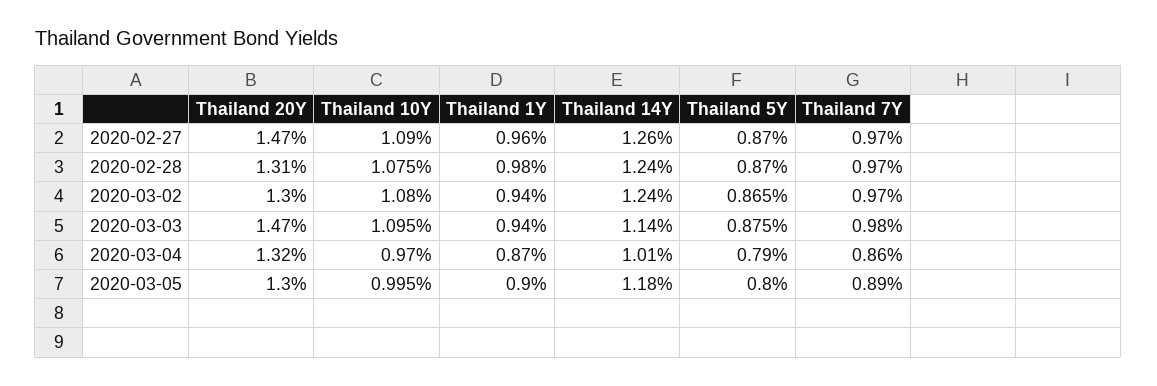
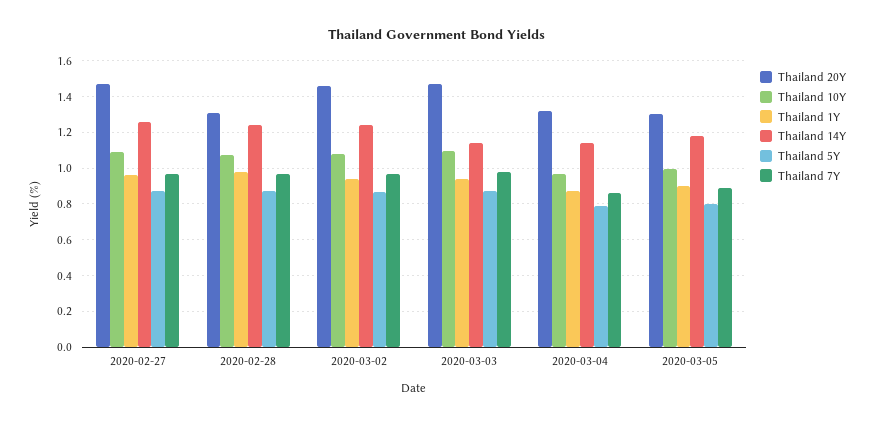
  {
    "Thailand 20Y": {
      "2020-02-27": 1.47,
      "2020-02-28": 1.31,
-     "2020-03-02": 1.3,
+     "2020-03-02": 1.45,
      "2020-03-03": 1.47,
      "2020-03-04": 1.32,
      "2020-03-05": 1.3
    },
    "Thailand 10Y": {
      "2020-02-27": 1.09,
      "2020-02-28": 1.075,
      "2020-03-02": 1.08,
      "2020-03-03": 1.095,
      "2020-03-04": 0.97,
      "2020-03-05": 0.995
    },
    "Thailand 1Y": {
      "2020-02-27": 0.96,
      "2020-02-28": 0.98,
      "2020-03-02": 0.94,
      "2020-03-03": 0.94,
      "2020-03-04": 0.87,
      "2020-03-05": 0.9
    },
    "Thailand 14Y": {
      "2020-02-27": 1.26,
      "2020-02-28": 1.24,
      "2020-03-02": 1.24,
      "2020-03-03": 1.14,
-     "2020-03-04": 1.01,
+     "2020-03-04": 1.15,
      "2020-03-05": 1.18
    },
    "Thailand 5Y": {
      "2020-02-27": 0.87,
      "2020-02-28": 0.87,
      "2020-03-02": 0.865,
      "2020-03-03": 0.875,
      "2020-03-04": 0.79,
      "2020-03-05": 0.8
    },
    "Thailand 7Y": {
      "2020-02-27": 0.97,
      "2020-02-28": 0.97,
      "2020-03-02": 0.97,
      "2020-03-03": 0.98,
      "2020-03-04": 0.86,
      "2020-03-05": 0.89
    }
  }

